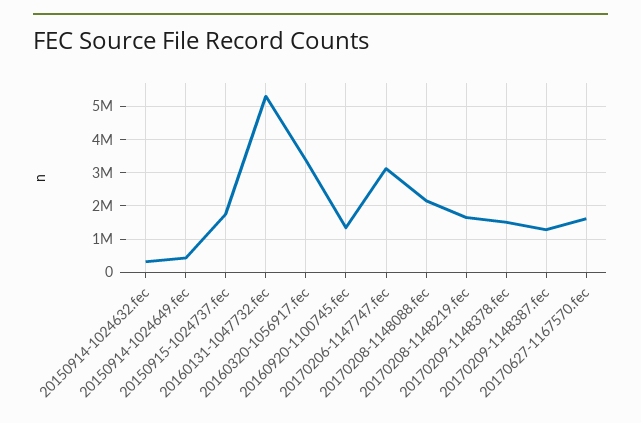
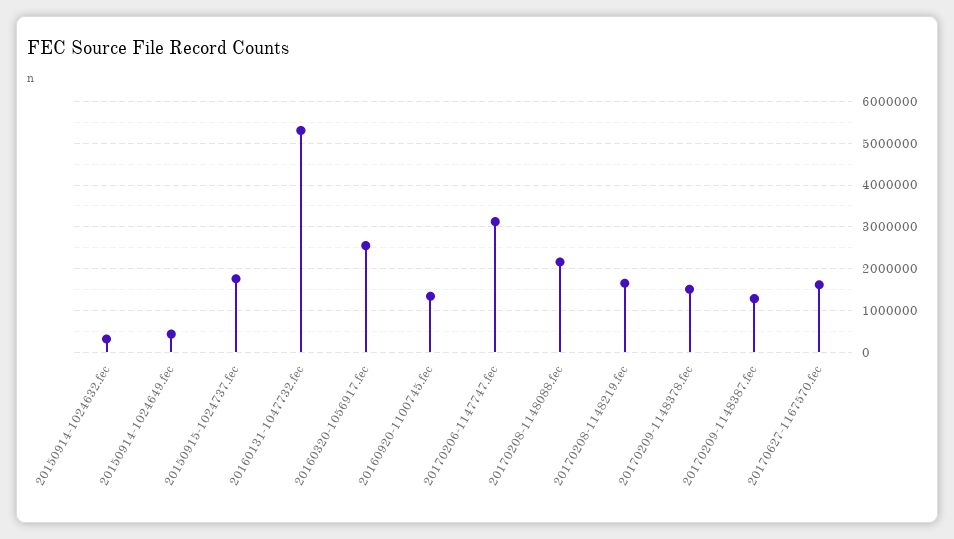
  {
    "20150914-1024632.fec": 400000,
    "20150914-1024649.fec": 400000,
    "20150915-1024737.fec": 1800000,
    "20160131-1047732.fec": 5400000,
-   "20160320-1056917.fec": 3400000,
+   "20160320-1056917.fec": 2600000,
    "20160920-1100745.fec": 1400000,
    "20170206-1147747.fec": 3200000,
    "20170208-1148088.fec": 2200000,
    "20170208-1148219.fec": 1600000,
    "20170209-1148378.fec": 1600000,
    "20170209-1148387.fec": 1200000,
    "20170627-1167570.fec": 1600000
  }

